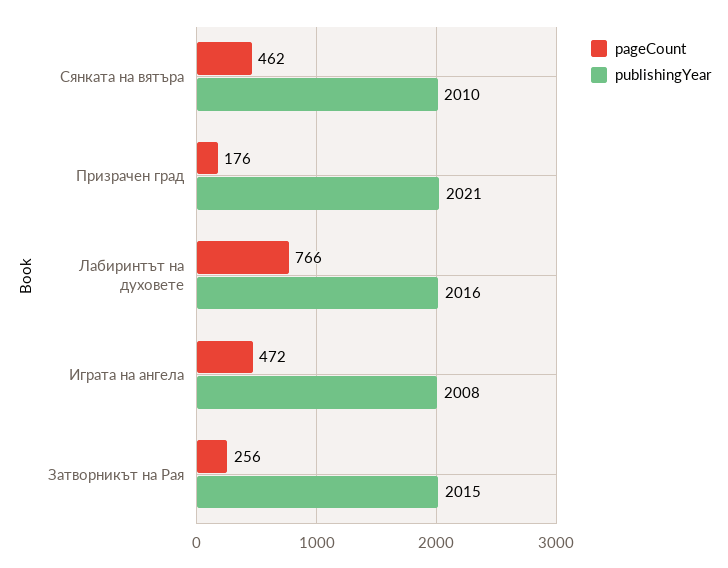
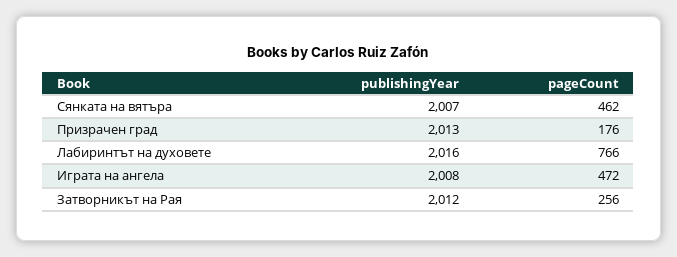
  {
    "pageCount": {
      "Сянката на вятъра": 462,
      "Призрачен град": 176,
      "Лабиринтът на духовете": 766,
      "Играта на ангела": 472,
      "Затворникът на Рая": 256
    },
    "publishingYear": {
-     "Сянката на вятъра": 2010,
+     "Сянката на вятъра": 2007,
-     "Призрачен град": 2021,
+     "Призрачен град": 2013,
      "Лабиринтът на духовете": 2016,
      "Играта на ангела": 2008,
-     "Затворникът на Рая": 2015
+     "Затворникът на Рая": 2012
    }
  }

